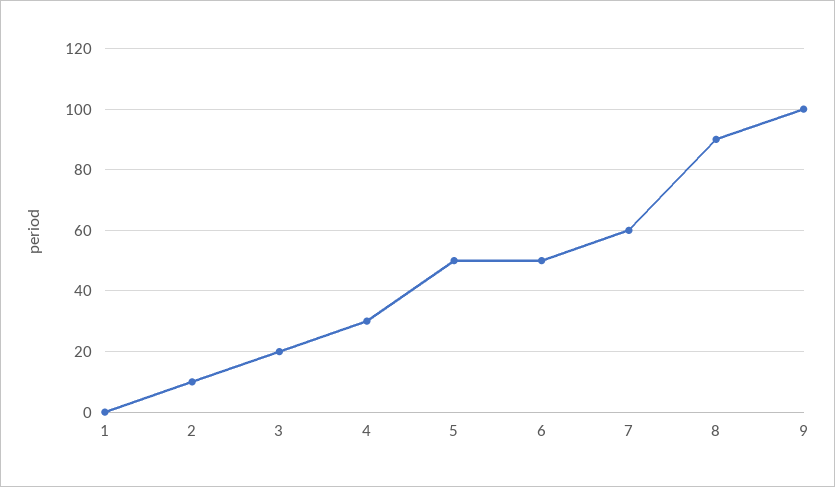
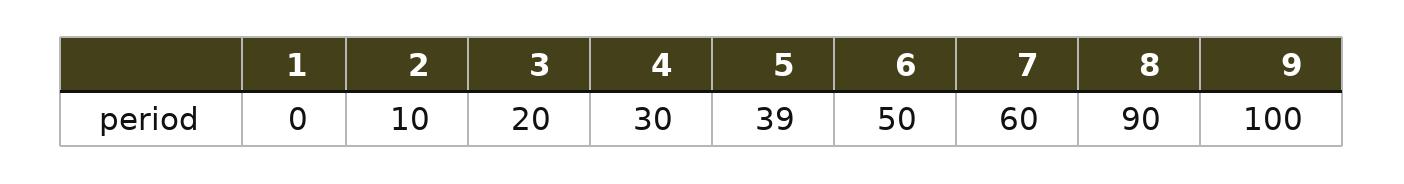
  {
    "1": 0,
    "2": 10,
    "3": 20,
    "4": 30,
-   "5": 50,
+   "5": 39,
    "6": 50,
    "7": 60,
    "8": 90,
    "9": 100
  }

